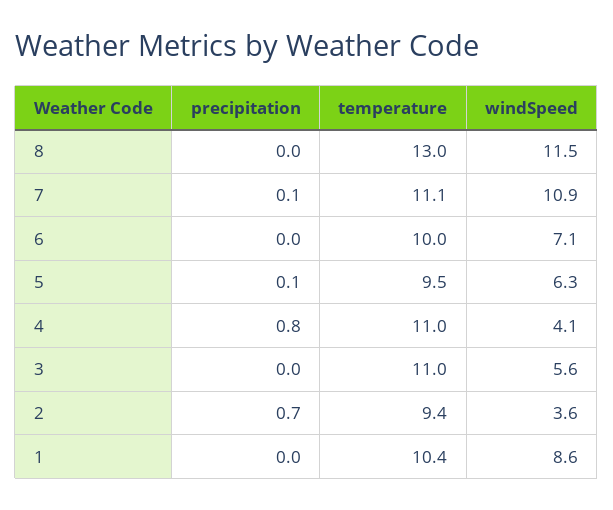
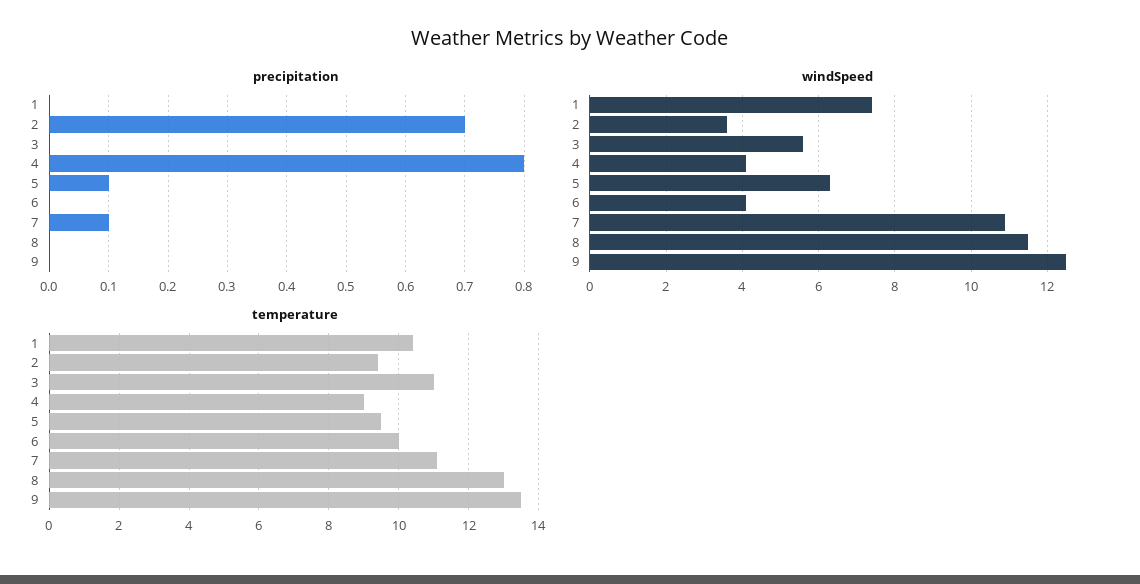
  {
    "precipitation": {
      "8": 0,
      "7": 0.1,
      "6": 0,
      "5": 0.1,
      "4": 0.8,
      "3": 0,
      "2": 0.7,
-     "1": 0
+     "1": 0,
+     "9": 0
    },
    "temperature": {
      "8": 13,
      "7": 11.1,
      "6": 10,
      "5": 9.5,
-     "4": 11,
+     "4": 9,
      "3": 11,
      "2": 9.4,
-     "1": 10.4
+     "1": 10.4,
+     "9": 13.5
    },
    "windSpeed": {
      "8": 11.5,
      "7": 10.9,
-     "6": 7.1,
+     "6": 4,
      "5": 6.3,
      "4": 4.1,
      "3": 5.6,
      "2": 3.6,
-     "1": 8.6
+     "1": 7.5,
+     "9": 12.5
    }
  }

